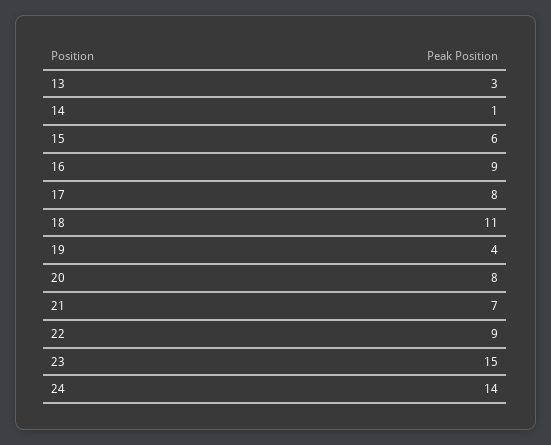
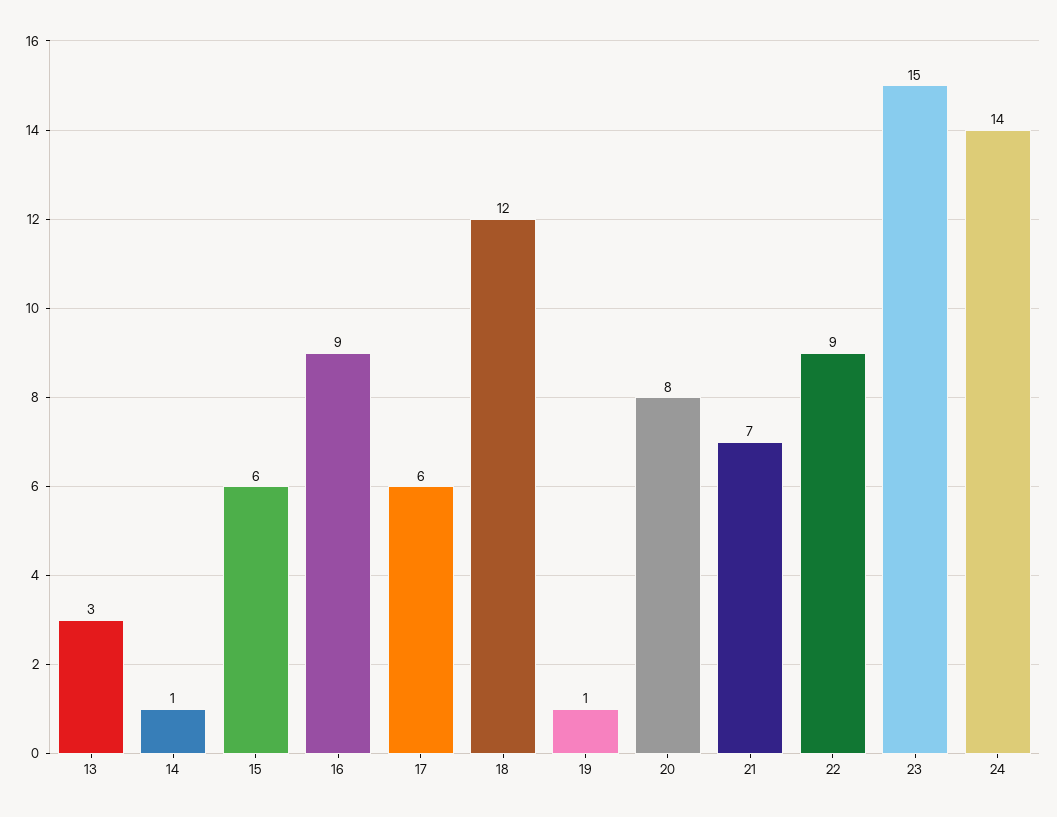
  {
    "13": 3,
    "14": 1,
    "15": 6,
    "16": 9,
-   "17": 8,
+   "17": 6,
-   "18": 11,
+   "18": 12,
-   "19": 4,
+   "19": 1,
    "20": 8,
    "21": 7,
    "22": 9,
    "23": 15,
    "24": 14
  }

